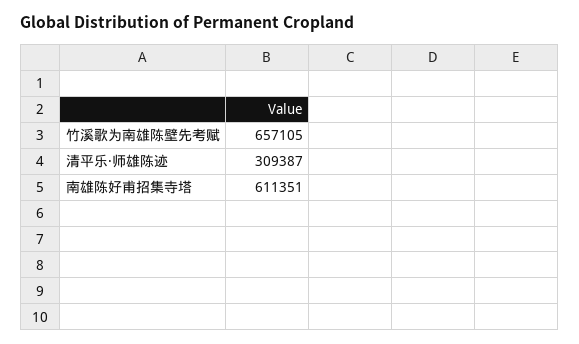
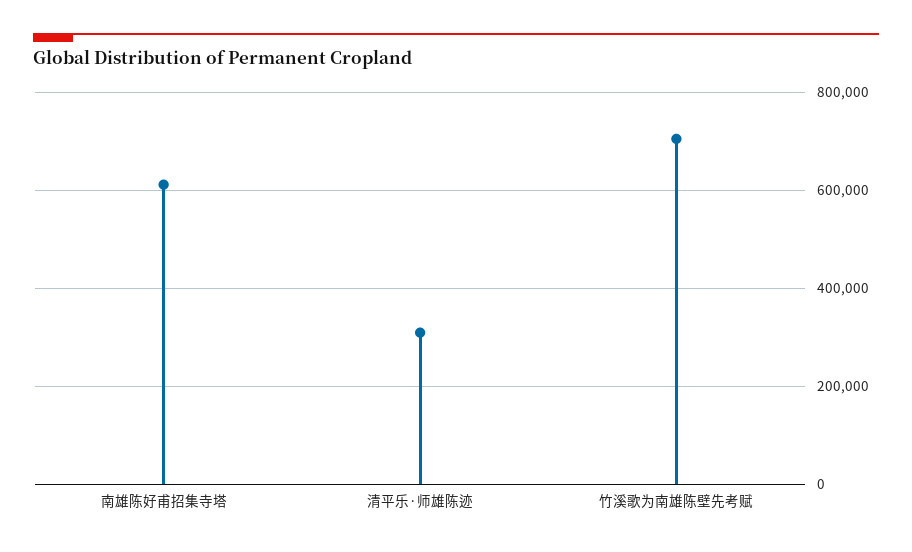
  {
-   "竹溪歌为南雄陈壁先考赋": 657105,
+   "竹溪歌为南雄陈壁先考赋": 700000,
    "清平乐·师雄陈迹": 309387,
    "南雄陈好甫招集寺塔": 611351
  }

